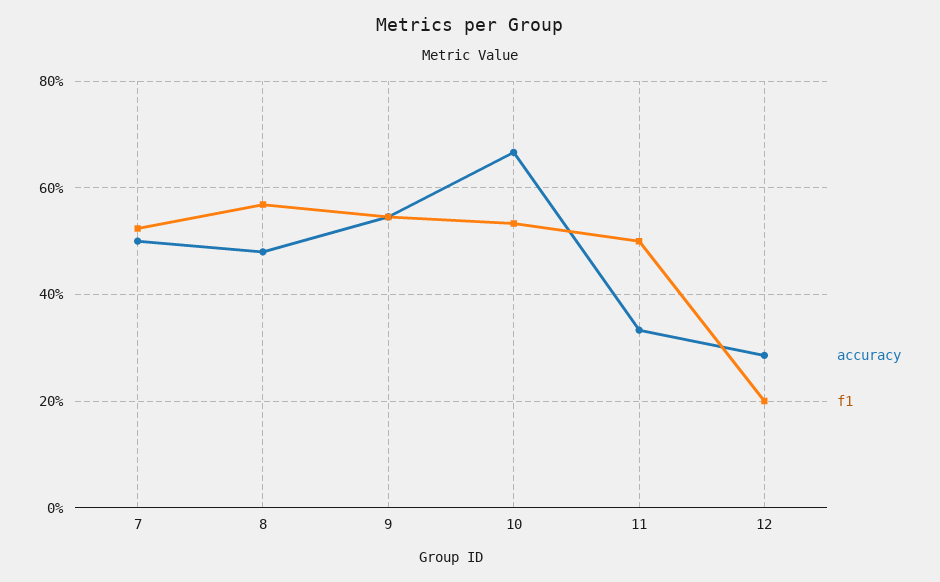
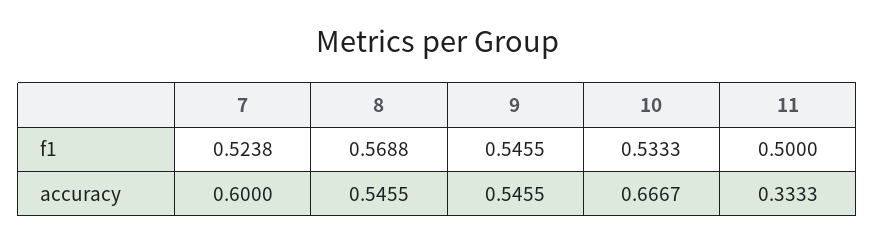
  {
    "accuracy": {
-     "7": 0.5,
+     "7": 0.6,
-     "8": 0.48,
+     "8": 0.5455,
      "9": 0.5455,
      "10": 0.6667,
-     "11": 0.3333,
+     "11": 0.3333
-     "12": 0.28
    },
    "f1": {
      "7": 0.5238,
      "8": 0.5688,
      "9": 0.5455,
      "10": 0.5333,
-     "11": 0.5,
+     "11": 0.5
-     "12": 0.2
    }
  }

